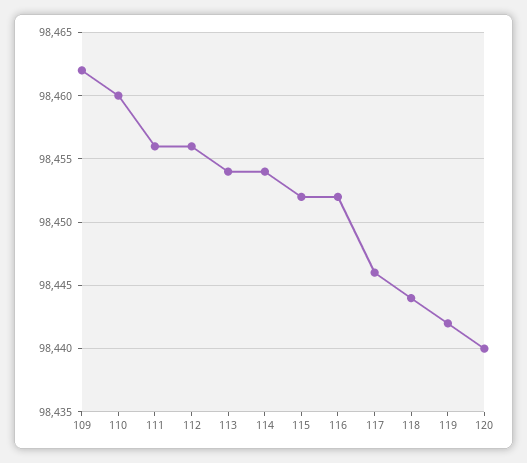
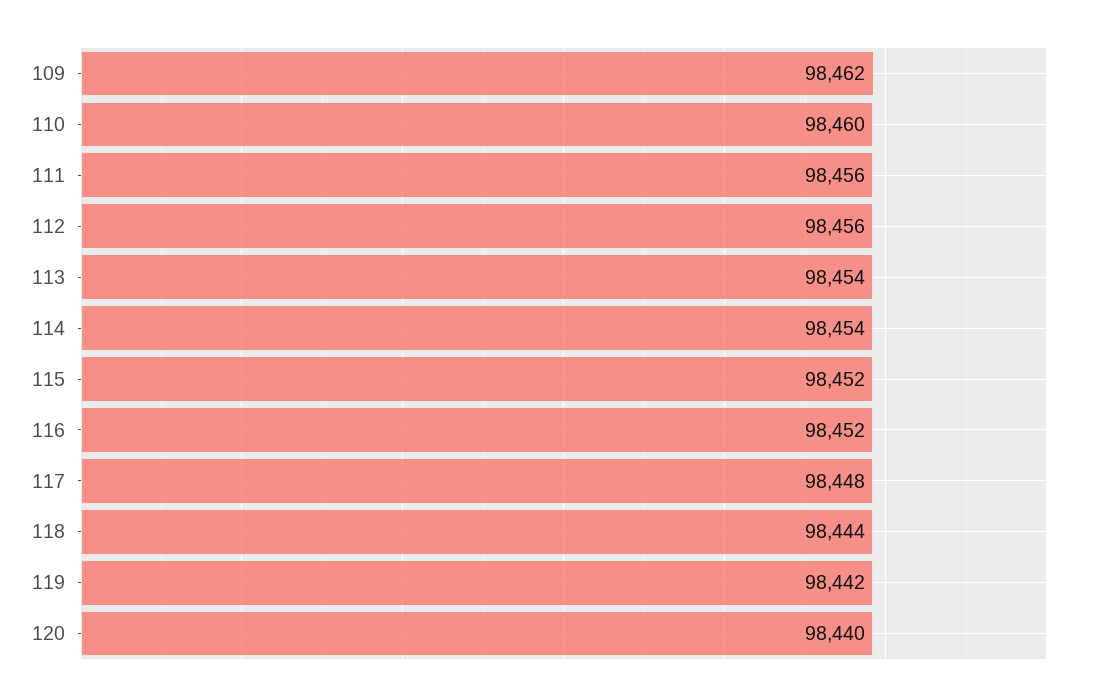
  {
    "109": 98462,
    "110": 98460,
    "111": 98456,
    "112": 98456,
    "113": 98454,
    "114": 98454,
    "115": 98452,
    "116": 98452,
-   "117": 98446,
+   "117": 98448,
    "118": 98444,
    "119": 98442,
    "120": 98440
  }

